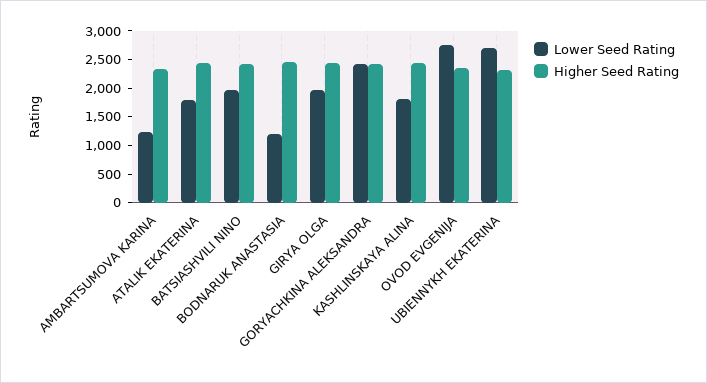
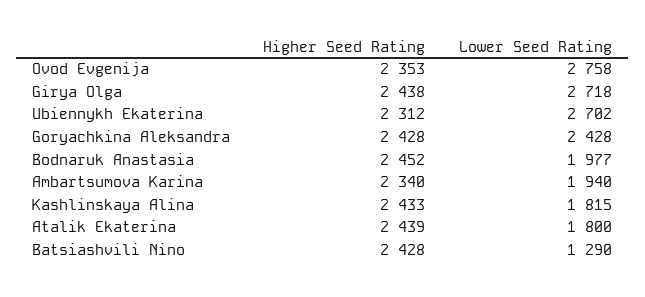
  {
    "Lower Seed Rating": {
-     "AMBARTSUMOVA KARINA": 1250,
+     "AMBARTSUMOVA KARINA": 1940,
      "ATALIK EKATERINA": 1800,
-     "BATSIASHVILI NINO": 2000,
+     "BATSIASHVILI NINO": 1290,
-     "BODNARUK ANASTASIA": 1250,
+     "BODNARUK ANASTASIA": 1977,
-     "GIRYA OLGA": 2000,
+     "GIRYA OLGA": 2718,
      "GORYACHKINA ALEKSANDRA": 2428,
      "KASHLINSKAYA ALINA": 1815,
      "OVOD EVGENIJA": 2758,
      "UBIENNYKH EKATERINA": 2702
    },
    "Higher Seed Rating": {
      "AMBARTSUMOVA KARINA": 2340,
      "ATALIK EKATERINA": 2439,
      "BATSIASHVILI NINO": 2428,
      "BODNARUK ANASTASIA": 2452,
      "GIRYA OLGA": 2438,
      "GORYACHKINA ALEKSANDRA": 2428,
      "KASHLINSKAYA ALINA": 2433,
      "OVOD EVGENIJA": 2353,
      "UBIENNYKH EKATERINA": 2312
    }
  }

